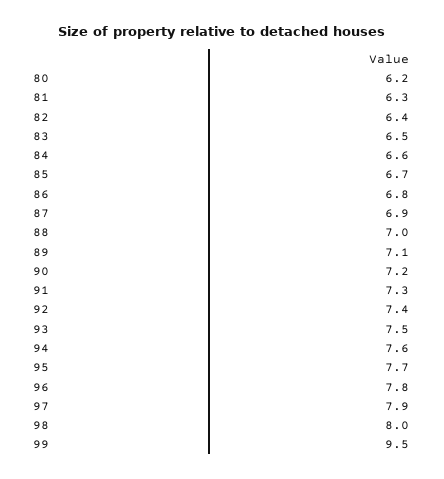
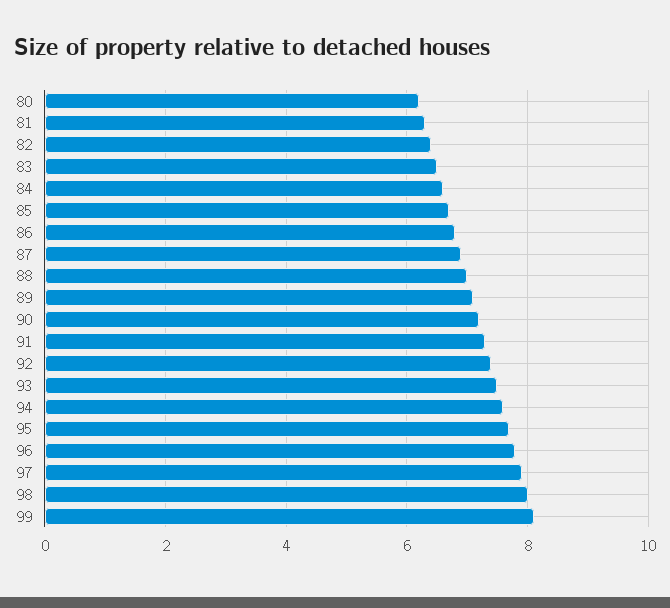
  {
    "80": 6.2,
    "81": 6.3,
    "82": 6.4,
    "83": 6.5,
    "84": 6.6,
    "85": 6.7,
    "86": 6.8,
    "87": 6.9,
    "88": 7,
    "89": 7.1,
    "90": 7.2,
    "91": 7.3,
    "92": 7.4,
    "93": 7.5,
    "94": 7.6,
    "95": 7.7,
    "96": 7.8,
    "97": 7.9,
    "98": 8,
-   "99": 9.5
+   "99": 8
  }

